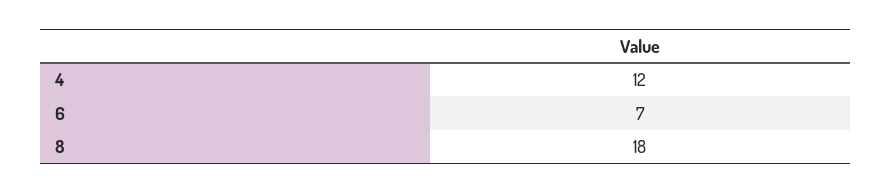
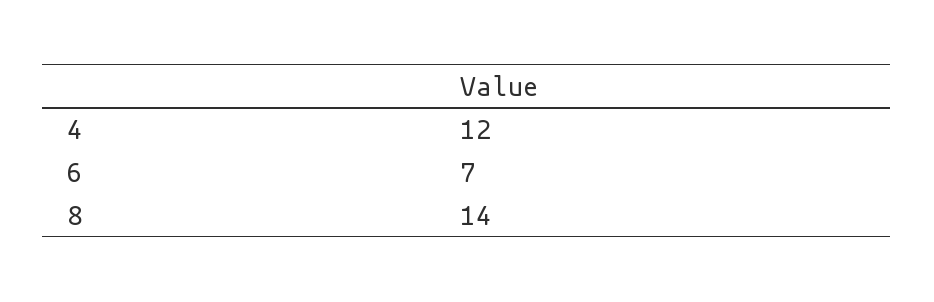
  {
    "4": 12,
    "6": 7,
-   "8": 18
+   "8": 14
  }

